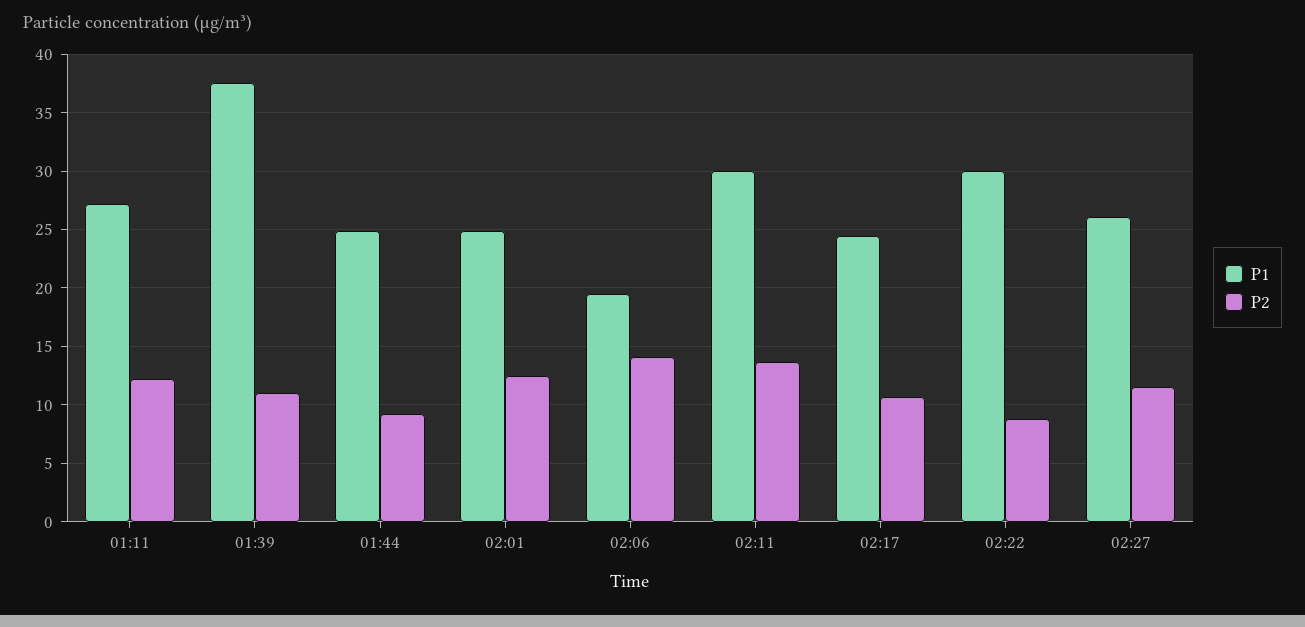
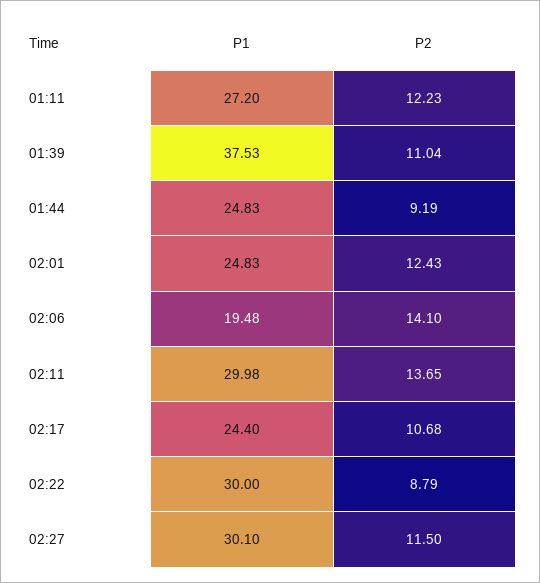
  {
    "P1": {
      "01:11": 27.2,
      "01:39": 37.53,
      "01:44": 24.83,
      "02:01": 24.83,
      "02:06": 19.48,
      "02:11": 29.98,
      "02:17": 24.4,
      "02:22": 30,
-     "02:27": 26
+     "02:27": 30.1
    },
    "P2": {
      "01:11": 12.23,
      "01:39": 11.04,
      "01:44": 9.19,
      "02:01": 12.43,
      "02:06": 14.1,
      "02:11": 13.65,
      "02:17": 10.68,
      "02:22": 8.79,
      "02:27": 11.5
    }
  }

